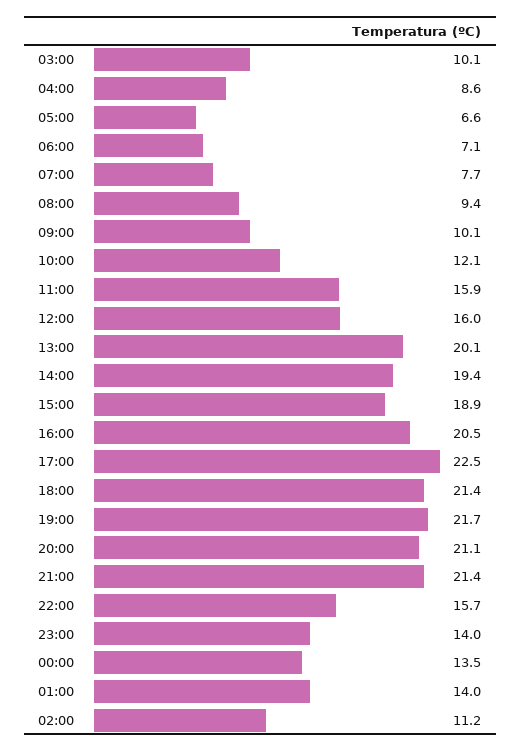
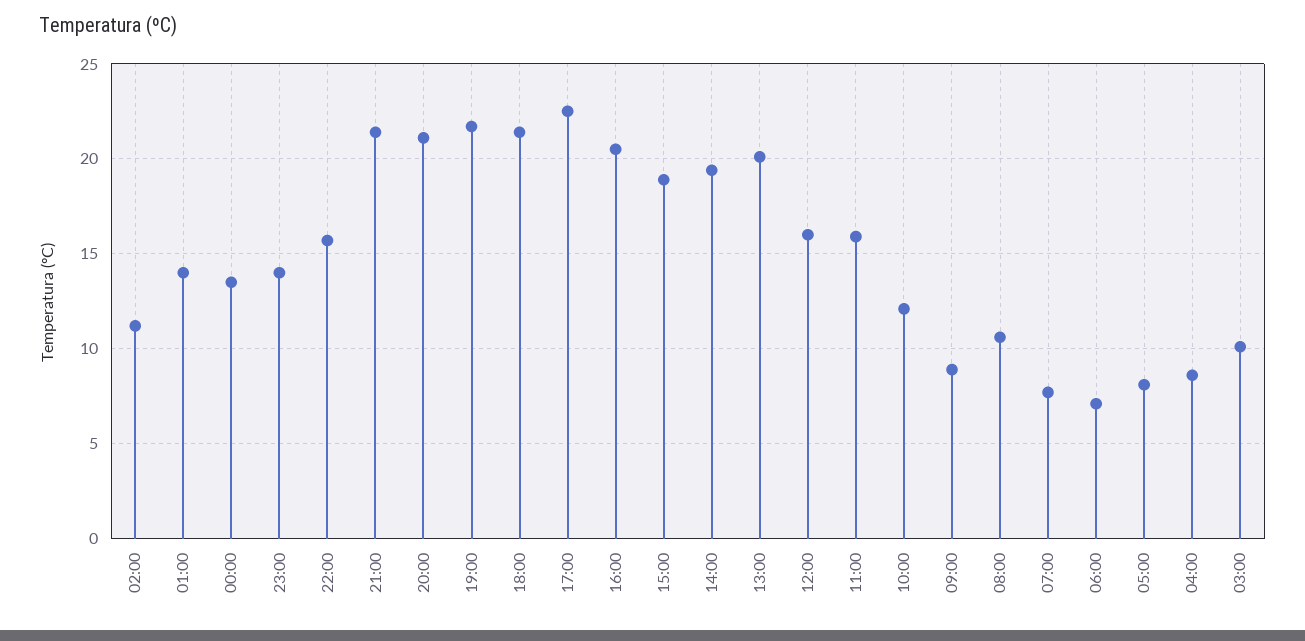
  {
    "03:00": 10.1,
    "04:00": 8.6,
-   "05:00": 6.6,
+   "05:00": 8,
    "06:00": 7.1,
    "07:00": 7.7,
-   "08:00": 9.4,
+   "08:00": 10.5,
-   "09:00": 10.1,
+   "09:00": 9,
    "10:00": 12.1,
    "11:00": 15.9,
    "12:00": 16,
    "13:00": 20.1,
    "14:00": 19.4,
    "15:00": 18.9,
    "16:00": 20.5,
    "17:00": 22.5,
    "18:00": 21.4,
    "19:00": 21.7,
    "20:00": 21.1,
    "21:00": 21.4,
    "22:00": 15.7,
    "23:00": 14,
    "00:00": 13.5,
    "01:00": 14,
    "02:00": 11.2
  }

